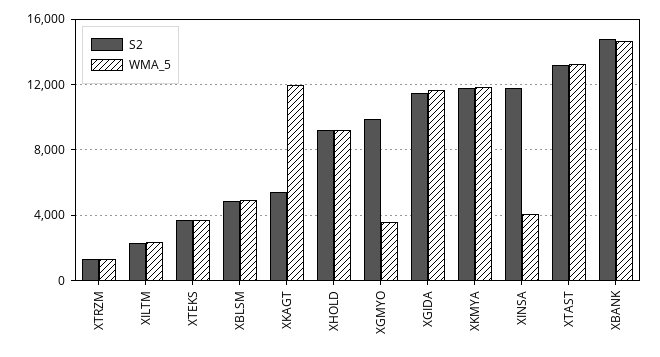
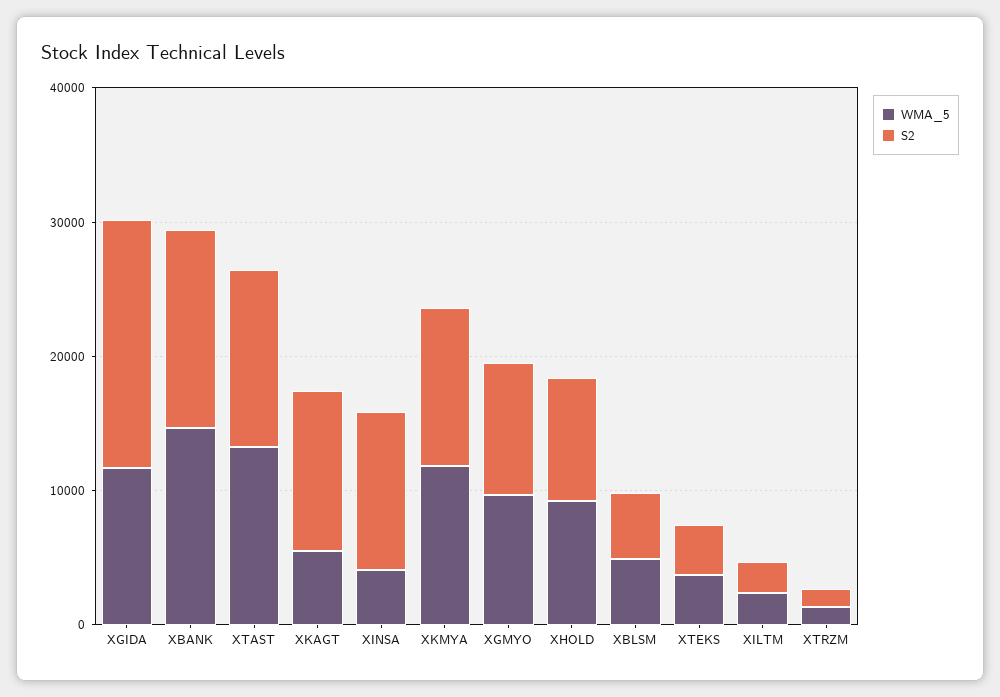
  {
    "S2": {
      "XTRZM": 1500,
      "XILTM": 2500,
      "XTEKS": 3500,
      "XBLSM": 5000,
-     "XKAGT": 5500,
+     "XKAGT": 12000,
      "XHOLD": 9000,
      "XGMYO": 10000,
-     "XGIDA": 11500,
+     "XGIDA": 18000,
      "XKMYA": 12000,
      "XINSA": 12000,
      "XTAST": 13000,
      "XBANK": 15000
    },
    "WMA_5": {
      "XTRZM": 1500,
      "XILTM": 2500,
      "XTEKS": 3500,
      "XBLSM": 5000,
-     "XKAGT": 12000,
+     "XKAGT": 6000,
      "XHOLD": 9000,
-     "XGMYO": 3500,
+     "XGMYO": 10000,
      "XGIDA": 11500,
      "XKMYA": 12000,
      "XINSA": 4000,
      "XTAST": 13000,
      "XBANK": 14500
    }
  }

